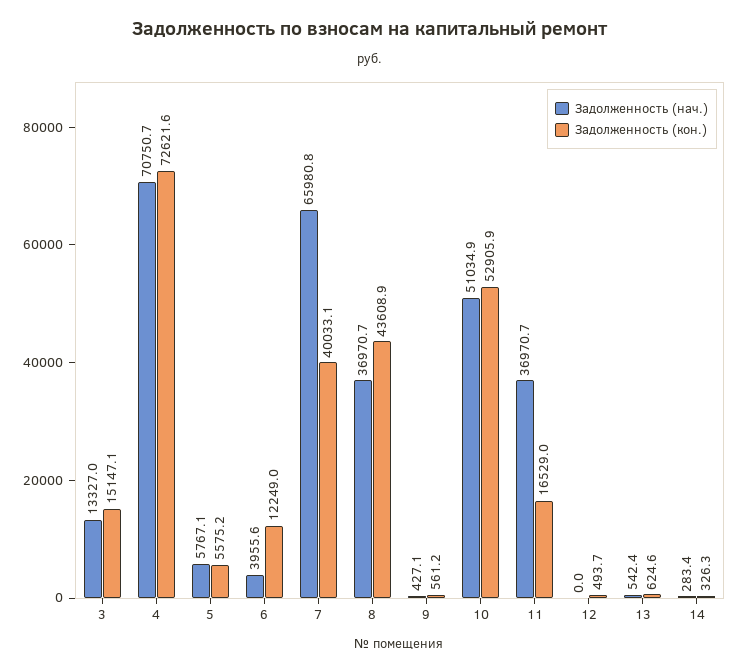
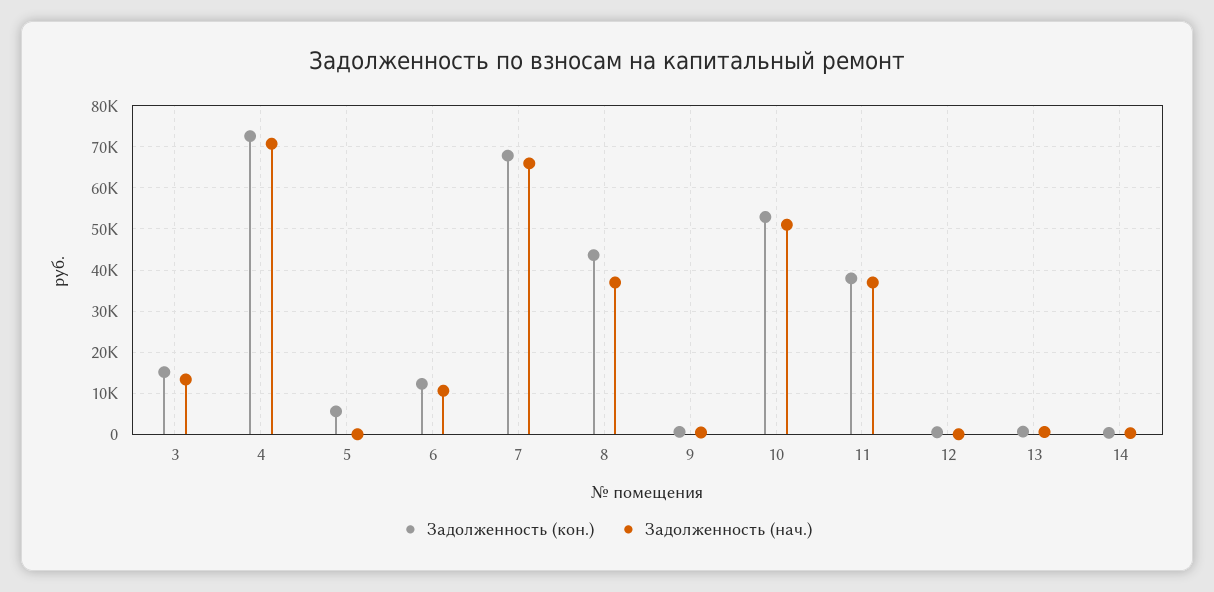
  {
    "Задолженность (нач.)": {
      "3": 13327,
      "4": 70750.7,
-     "5": 5767.1,
+     "5": 0,
-     "6": 3955.6,
+     "6": 10000,
      "7": 65980.8,
      "8": 36970.7,
      "9": 427.1,
      "10": 51034.9,
      "11": 36970.7,
      "12": 0,
      "13": 542.4,
      "14": 283.4
    },
    "Задолженность (кон.)": {
      "3": 15147.1,
      "4": 72621.6,
      "5": 5575.2,
      "6": 12249,
-     "7": 40033.1,
+     "7": 68000,
      "8": 43608.9,
      "9": 561.2,
      "10": 52905.9,
-     "11": 16529,
+     "11": 38000,
      "12": 493.7,
      "13": 624.6,
      "14": 326.3
    }
  }

